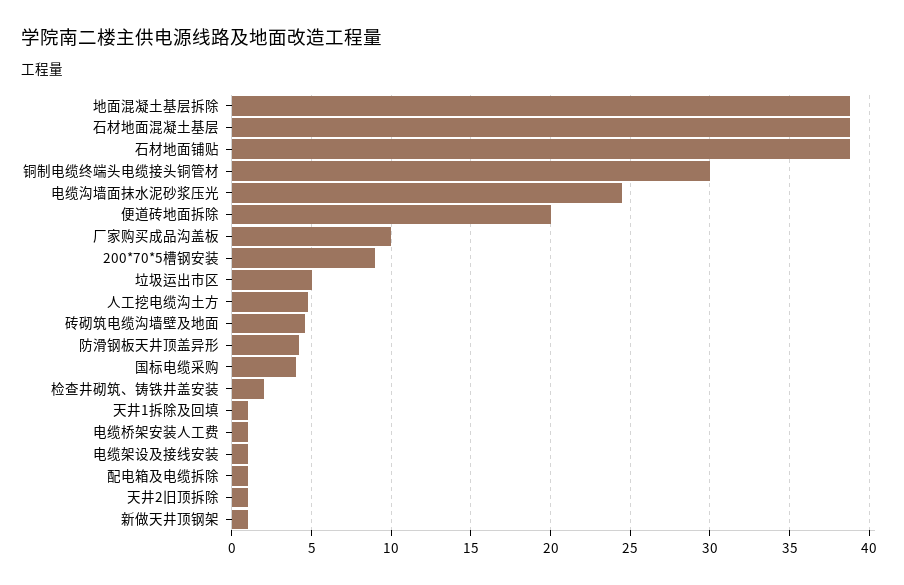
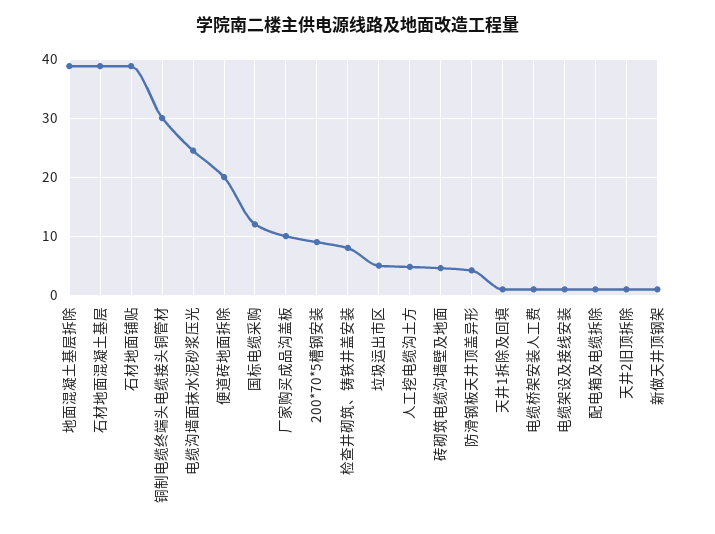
  {
    "地面混凝土基层拆除": 39,
    "石材地面混凝土基层": 39,
    "石材地面铺贴": 39,
    "铜制电缆终端头电缆接头铜管材": 30,
    "电缆沟墙面抹水泥砂浆压光": 24.5,
    "便道砖地面拆除": 20,
    "厂家购买成品沟盖板": 10,
    "200*70*5槽钢安装": 9,
    "垃圾运出市区": 5,
    "人工挖电缆沟土方": 5,
    "砖砌筑电缆沟墙壁及地面": 4.5,
    "防滑钢板天井顶盖异形": 4,
-   "国标电缆采购": 4,
+   "国标电缆采购": 12,
-   "检查井砌筑、铸铁井盖安装": 2,
+   "检查井砌筑、铸铁井盖安装": 8,
    "天井1拆除及回填": 1,
    "电缆桥架安装人工费": 1,
    "电缆架设及接线安装": 1,
    "配电箱及电缆拆除": 1,
    "天井2旧顶拆除": 1,
    "新做天井顶钢架": 1
  }

